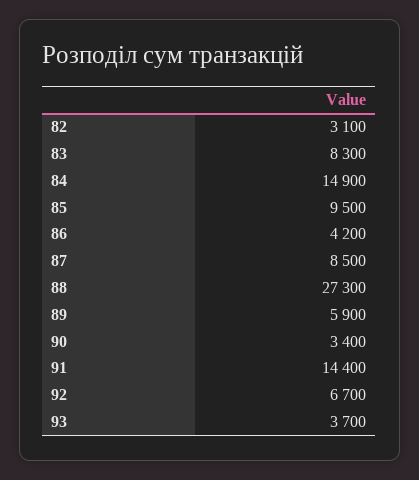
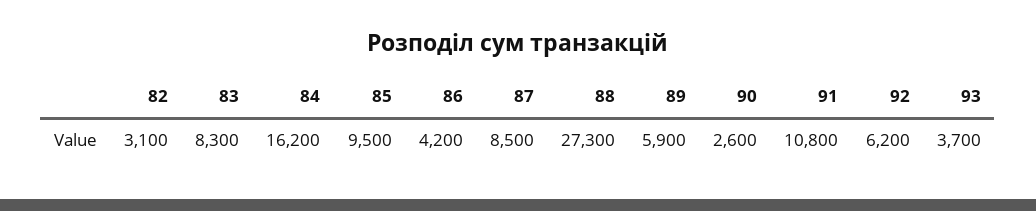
  {
    "82": 3100,
    "83": 8300,
-   "84": 14900,
+   "84": 16200,
    "85": 9500,
    "86": 4200,
    "87": 8500,
    "88": 27300,
    "89": 5900,
-   "90": 3400,
+   "90": 2600,
-   "91": 14400,
+   "91": 10800,
-   "92": 6700,
+   "92": 6200,
    "93": 3700
  }

